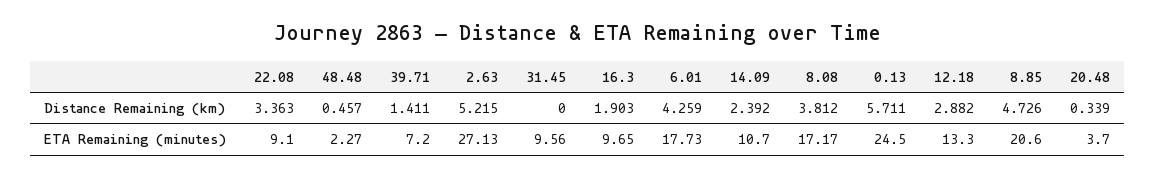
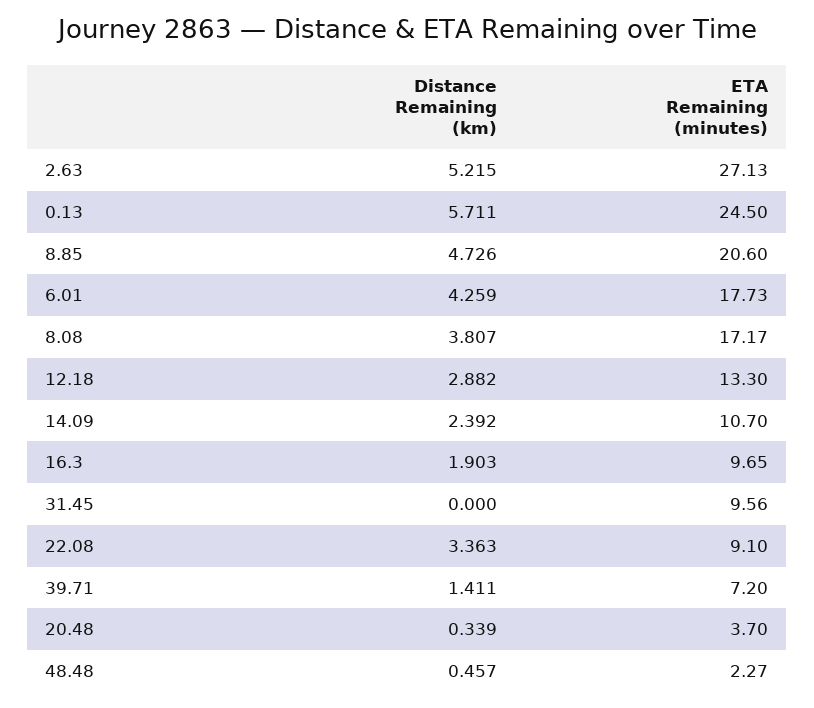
  {
    "22.08": {
      "Distance Remaining (km)": 3.363,
      "ETA Remaining (minutes)": 9.1
    },
    "48.48": {
      "Distance Remaining (km)": 0.457,
      "ETA Remaining (minutes)": 2.27
    },
    "39.71": {
      "Distance Remaining (km)": 1.411,
      "ETA Remaining (minutes)": 7.2
    },
    "2.63": {
      "Distance Remaining (km)": 5.215,
      "ETA Remaining (minutes)": 27.13
    },
    "31.45": {
      "Distance Remaining (km)": 0,
      "ETA Remaining (minutes)": 9.56
    },
    "16.3": {
      "Distance Remaining (km)": 1.903,
      "ETA Remaining (minutes)": 9.65
    },
    "6.01": {
      "Distance Remaining (km)": 4.259,
      "ETA Remaining (minutes)": 17.73
    },
    "14.09": {
      "Distance Remaining (km)": 2.392,
      "ETA Remaining (minutes)": 10.7
    },
    "8.08": {
-     "Distance Remaining (km)": 3.812,
+     "Distance Remaining (km)": 3.807,
      "ETA Remaining (minutes)": 17.17
    },
    "0.13": {
      "Distance Remaining (km)": 5.711,
      "ETA Remaining (minutes)": 24.5
    },
    "12.18": {
      "Distance Remaining (km)": 2.882,
      "ETA Remaining (minutes)": 13.3
    },
    "8.85": {
      "Distance Remaining (km)": 4.726,
      "ETA Remaining (minutes)": 20.6
    },
    "20.48": {
      "Distance Remaining (km)": 0.339,
      "ETA Remaining (minutes)": 3.7
    }
  }

